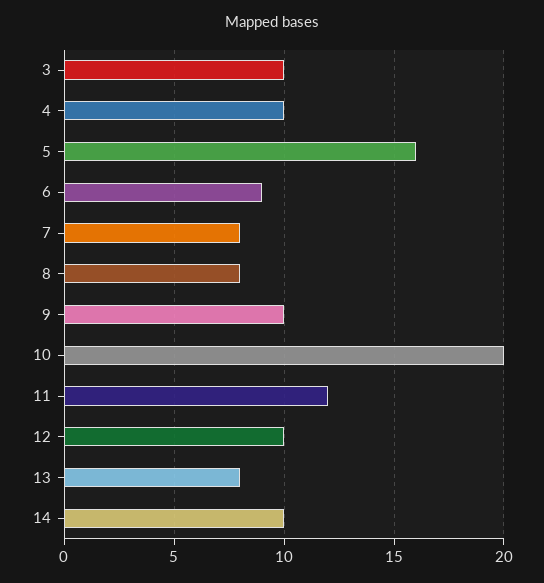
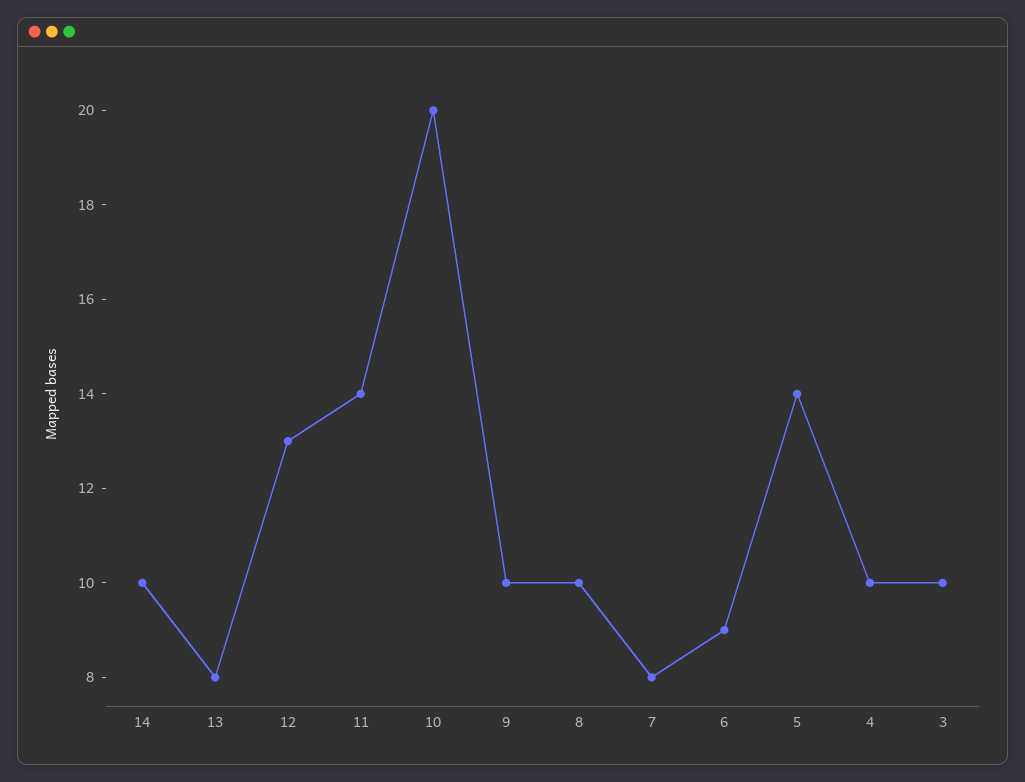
  {
    "3": 10,
    "4": 10,
-   "5": 16,
+   "5": 14,
    "6": 9,
    "7": 8,
-   "8": 8,
+   "8": 10,
    "9": 10,
    "10": 20,
-   "11": 12,
+   "11": 14,
-   "12": 10,
+   "12": 13,
    "13": 8,
    "14": 10
  }

